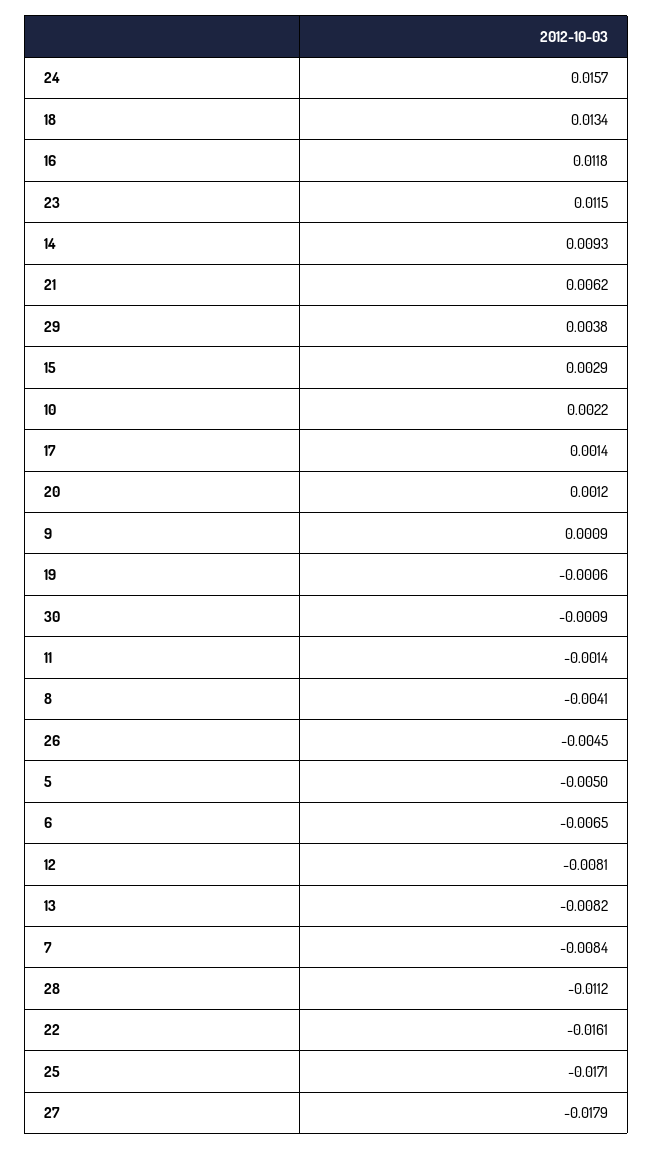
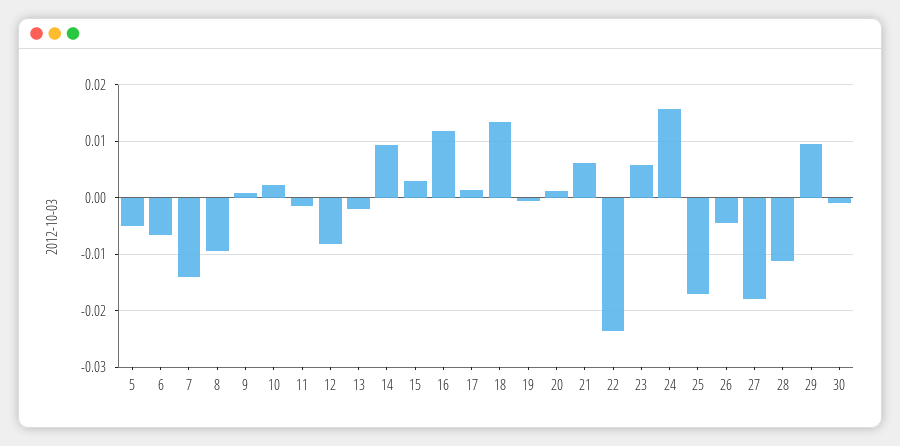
  {
    "24": 0.0157,
    "18": 0.0134,
    "16": 0.0118,
-   "23": 0.0115,
+   "23": 0.006,
    "14": 0.0093,
    "21": 0.0062,
-   "29": 0.0038,
+   "29": 0.01,
    "15": 0.0029,
    "10": 0.0022,
    "17": 0.0014,
    "20": 0.0012,
    "9": 0.0009,
    "19": -0.0006,
    "30": -0.0009,
    "11": -0.0014,
-   "8": -0.0041,
+   "8": -0.01,
    "26": -0.0045,
    "5": -0.005,
    "6": -0.0065,
    "12": -0.0081,
-   "13": -0.0082,
+   "13": -0.002,
-   "7": -0.0084,
+   "7": -0.014,
    "28": -0.0112,
-   "22": -0.0161,
+   "22": -0.024,
    "25": -0.0171,
    "27": -0.0179
  }

